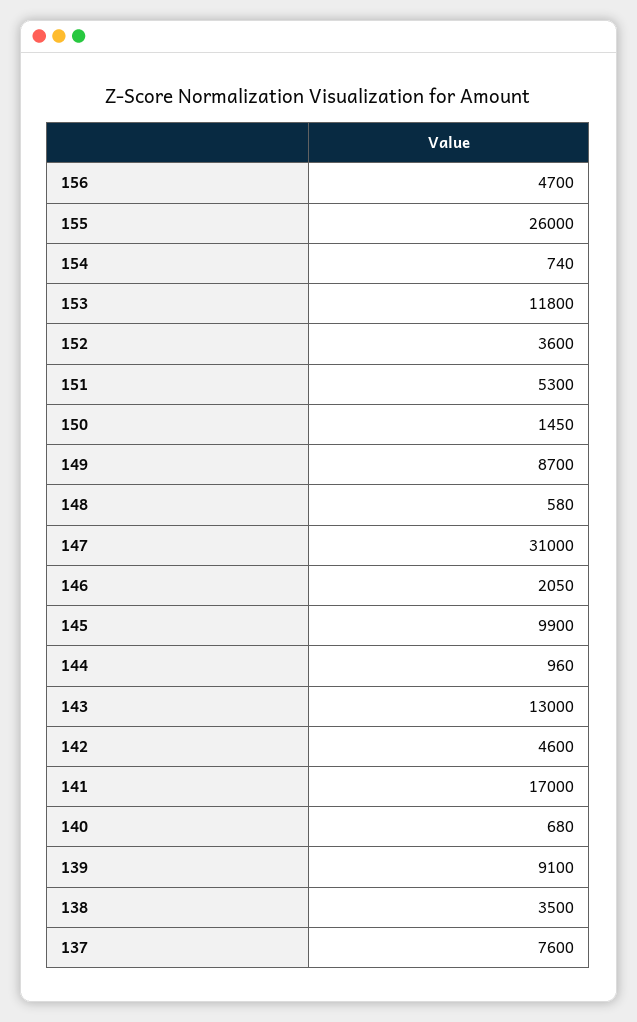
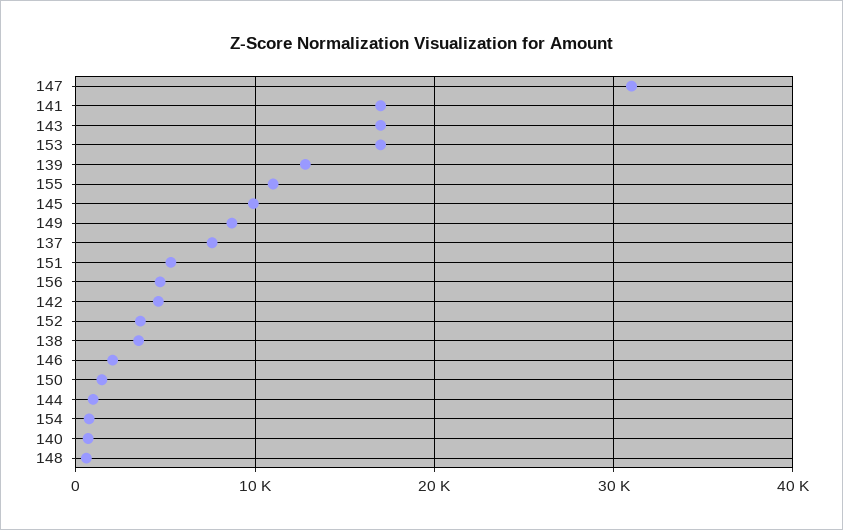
  {
    "156": 4700,
-   "155": 26000,
+   "155": 11000,
    "154": 740,
-   "153": 11800,
+   "153": 17000,
    "152": 3600,
    "151": 5300,
    "150": 1450,
    "149": 8700,
    "148": 580,
    "147": 31000,
    "146": 2050,
    "145": 9900,
    "144": 960,
-   "143": 13000,
+   "143": 17000,
    "142": 4600,
    "141": 17000,
    "140": 680,
-   "139": 9100,
+   "139": 13000,
    "138": 3500,
    "137": 7600
  }

